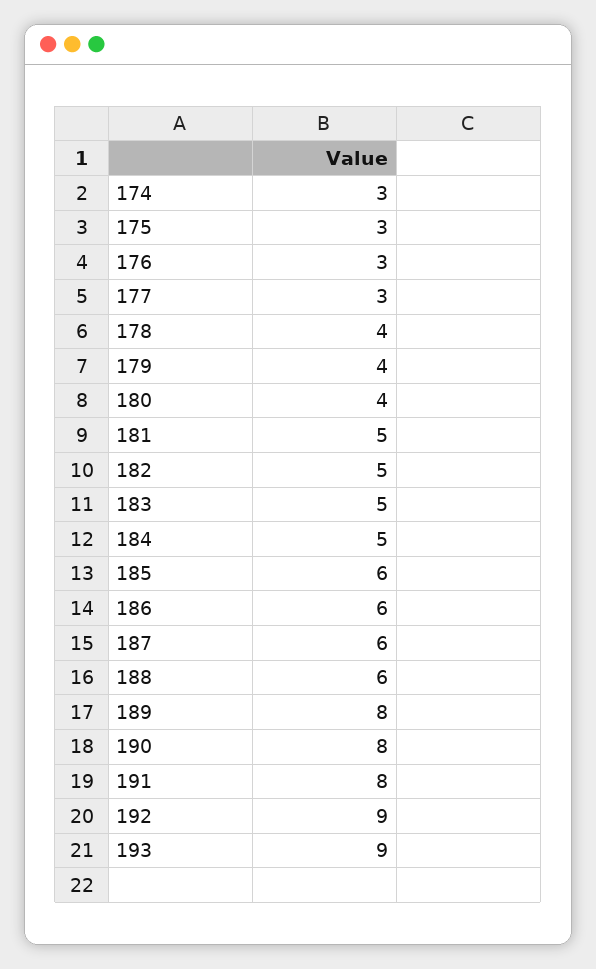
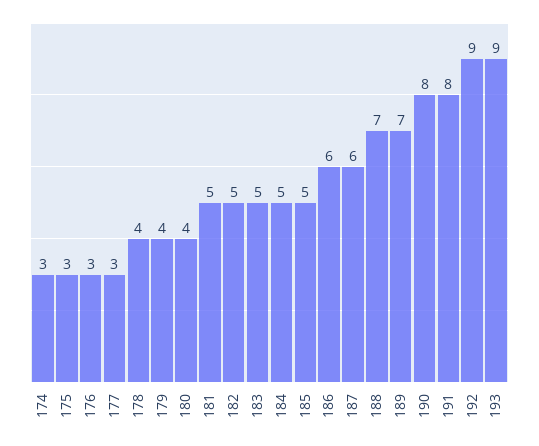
  {
    "174": 3,
    "175": 3,
    "176": 3,
    "177": 3,
    "178": 4,
    "179": 4,
    "180": 4,
    "181": 5,
    "182": 5,
    "183": 5,
    "184": 5,
-   "185": 6,
+   "185": 5,
    "186": 6,
    "187": 6,
-   "188": 6,
+   "188": 7,
-   "189": 8,
+   "189": 7,
    "190": 8,
    "191": 8,
    "192": 9,
    "193": 9
  }

